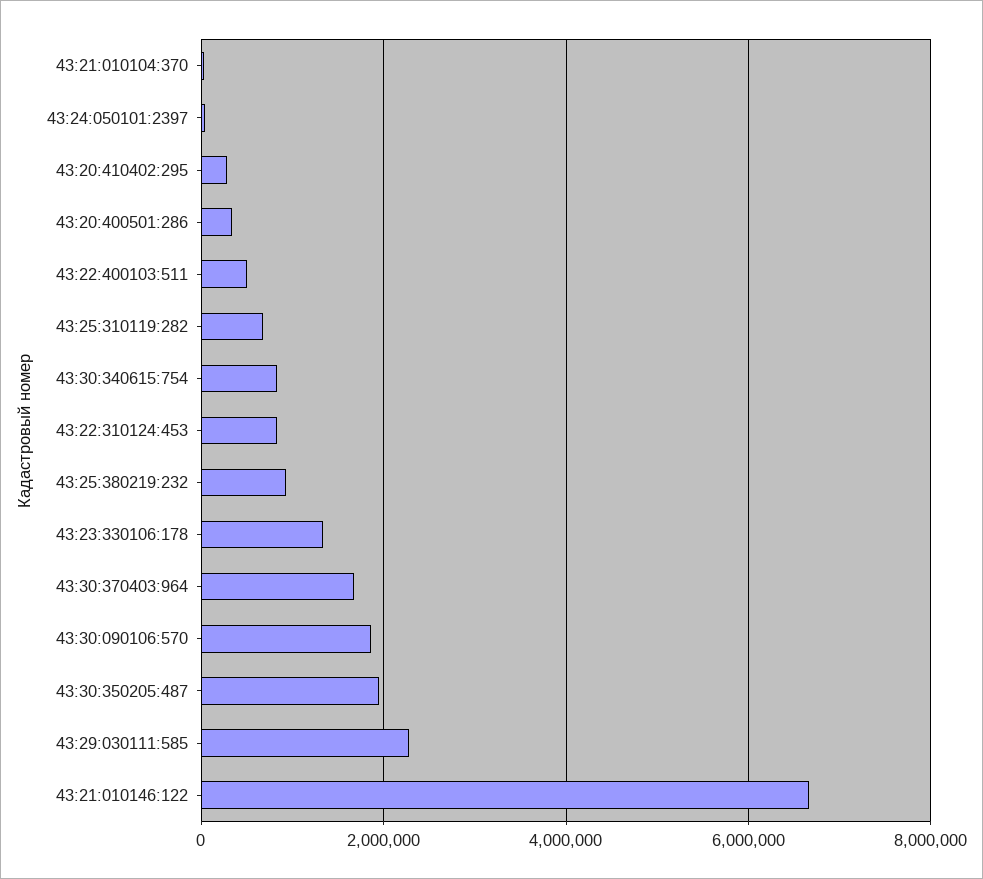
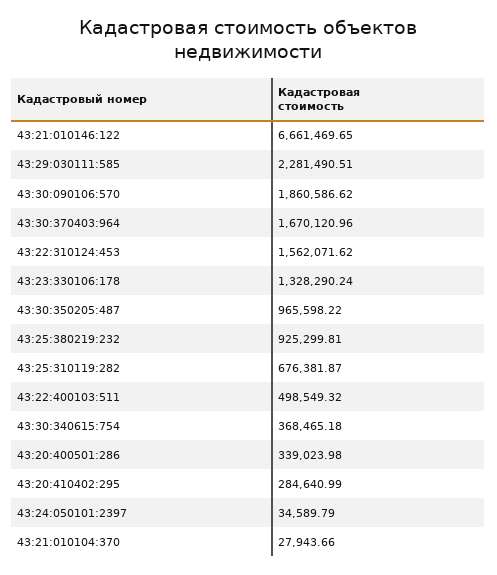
  {
    "43:21:010104:370": 27943.66,
    "43:24:050101:2397": 34589.79,
    "43:20:410402:295": 284640.99,
    "43:20:400501:286": 339023.98,
    "43:22:400103:511": 498549.32,
    "43:25:310119:282": 676381.87,
-   "43:30:340615:754": 800000,
+   "43:30:340615:754": 368465.18,
-   "43:22:310124:453": 800000,
+   "43:22:310124:453": 1562071.62,
    "43:25:380219:232": 925299.81,
    "43:23:330106:178": 1328290.24,
    "43:30:370403:964": 1670120.96,
    "43:30:090106:570": 1860586.62,
-   "43:30:350205:487": 2000000,
+   "43:30:350205:487": 965598.22,
    "43:29:030111:585": 2281490.51,
    "43:21:010146:122": 6661469.65
  }

